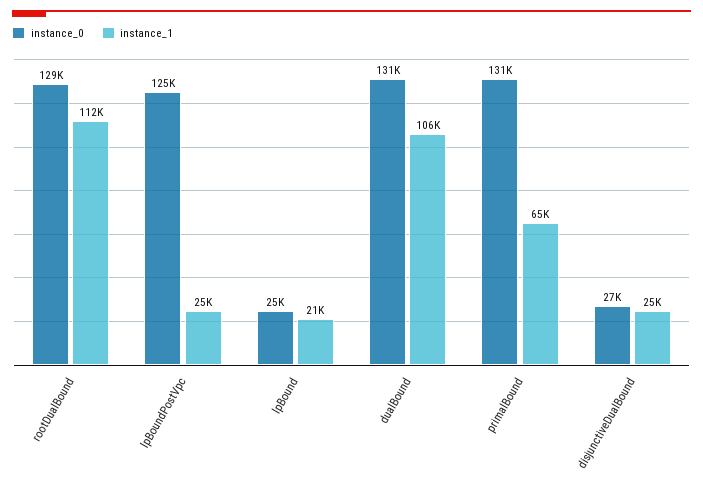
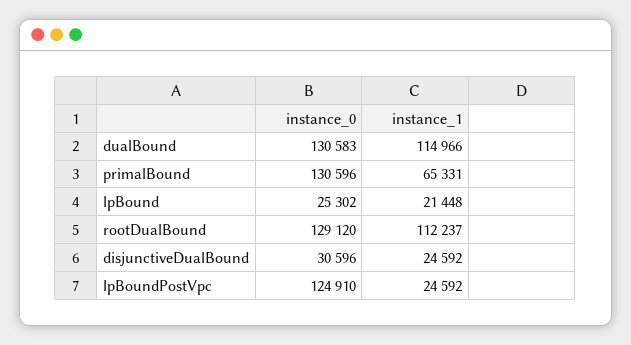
  {
    "instance_0": {
      "rootDualBound": 129120,
      "lpBoundPostVpc": 124910,
      "lpBound": 25302,
      "dualBound": 130583,
      "primalBound": 130596,
-     "disjunctiveDualBound": 27000
+     "disjunctiveDualBound": 30596
    },
    "instance_1": {
      "rootDualBound": 112237,
      "lpBoundPostVpc": 24592,
      "lpBound": 21448,
-     "dualBound": 106000,
+     "dualBound": 114966,
      "primalBound": 65331,
      "disjunctiveDualBound": 24592
    }
  }

